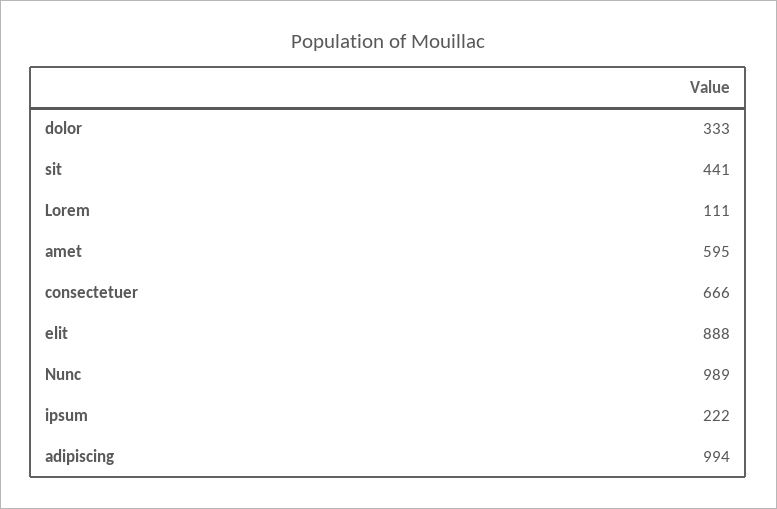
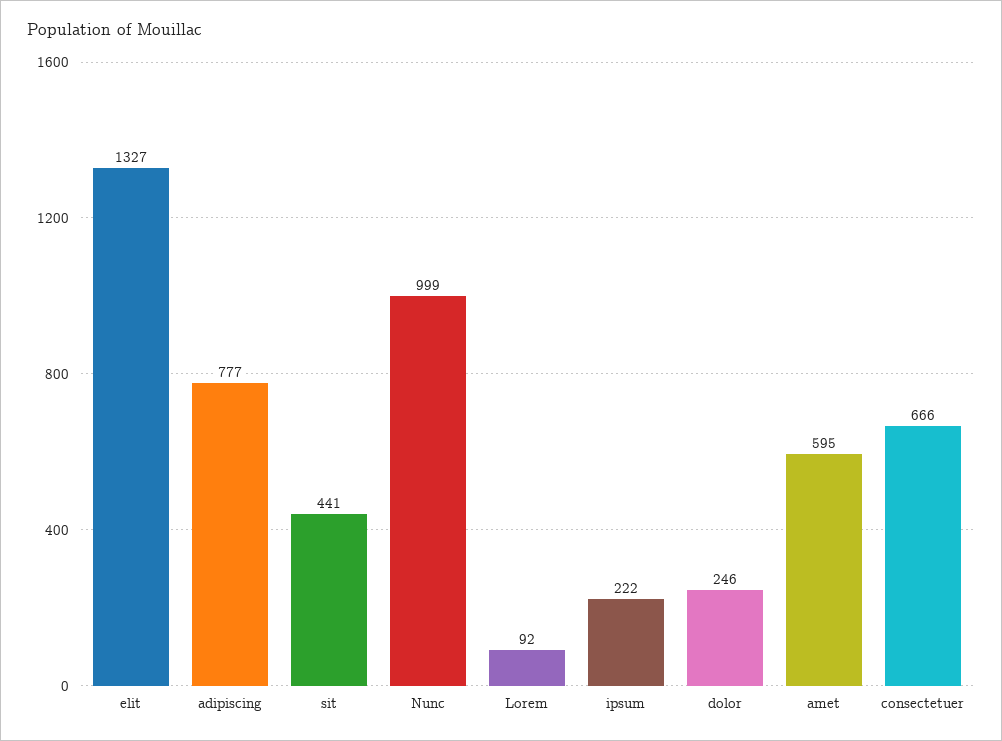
  {
-   "dolor": 333,
+   "dolor": 246,
    "sit": 441,
-   "Lorem": 111,
+   "Lorem": 92,
    "amet": 595,
    "consectetuer": 666,
-   "elit": 888,
+   "elit": 1327,
-   "Nunc": 989,
+   "Nunc": 999,
    "ipsum": 222,
-   "adipiscing": 994
+   "adipiscing": 777
  }

